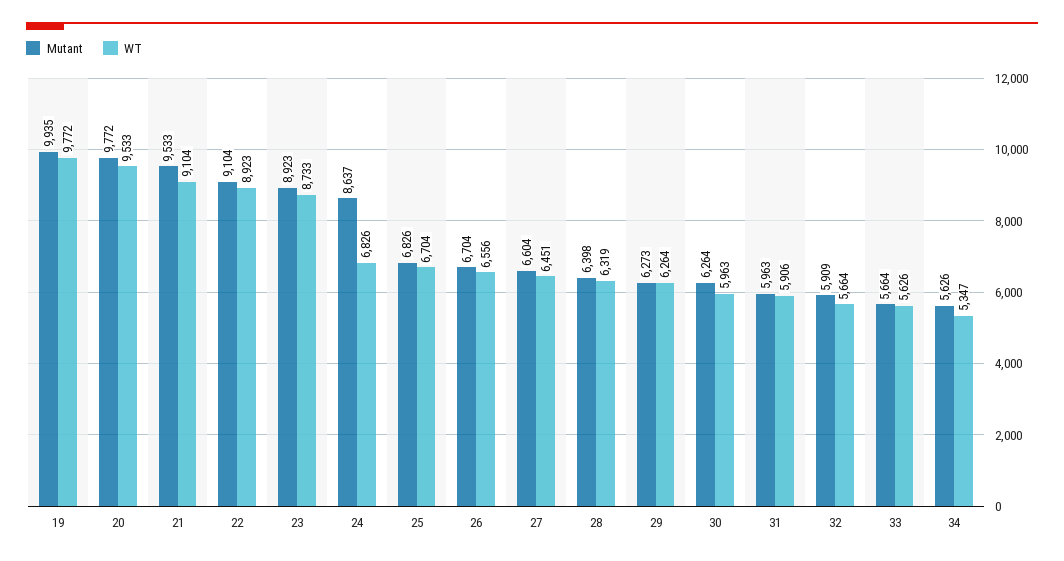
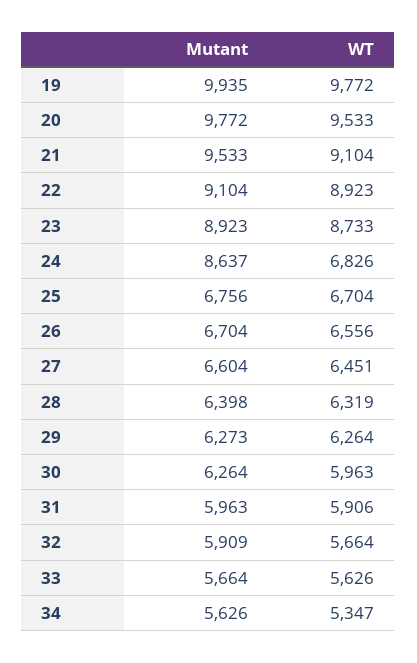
  {
    "Mutant": {
      "19": 9935,
      "20": 9772,
      "21": 9533,
      "22": 9104,
      "23": 8923,
      "24": 8637,
-     "25": 6826,
+     "25": 6756,
      "26": 6704,
      "27": 6604,
      "28": 6398,
      "29": 6273,
      "30": 6264,
      "31": 5963,
      "32": 5909,
      "33": 5664,
      "34": 5626
    },
    "WT": {
      "19": 9772,
      "20": 9533,
      "21": 9104,
      "22": 8923,
      "23": 8733,
      "24": 6826,
      "25": 6704,
      "26": 6556,
      "27": 6451,
      "28": 6319,
      "29": 6264,
      "30": 5963,
      "31": 5906,
      "32": 5664,
      "33": 5626,
      "34": 5347
    }
  }

